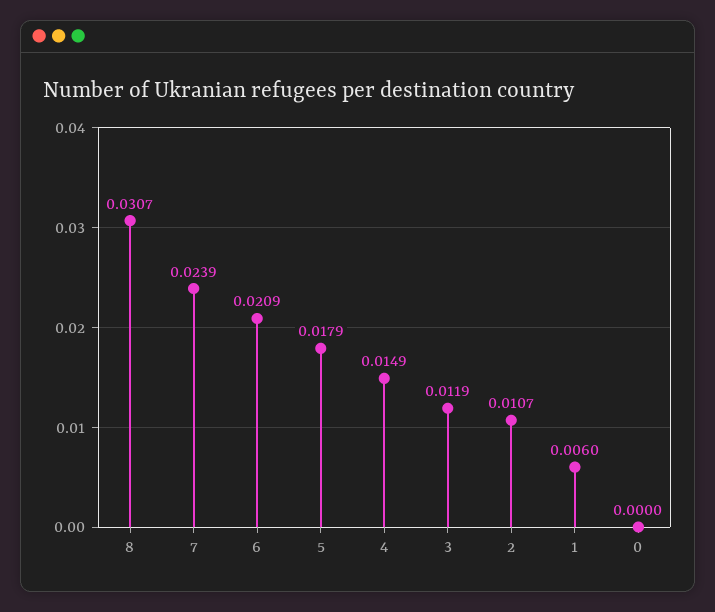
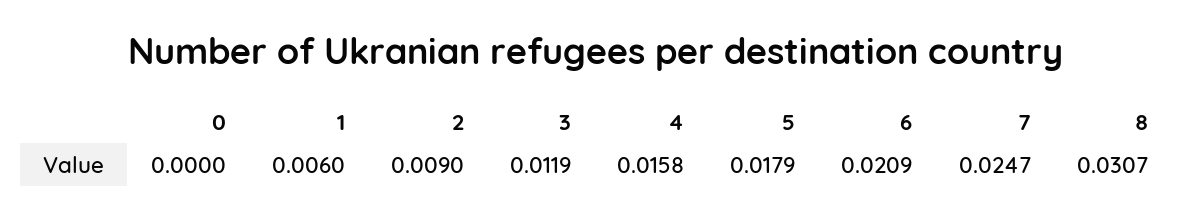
  {
    "8": 0.0307,
-   "7": 0.0239,
+   "7": 0.0247,
    "6": 0.0209,
    "5": 0.0179,
-   "4": 0.0149,
+   "4": 0.0158,
    "3": 0.0119,
-   "2": 0.0107,
+   "2": 0.009,
    "1": 0.006,
    "0": 0
  }

